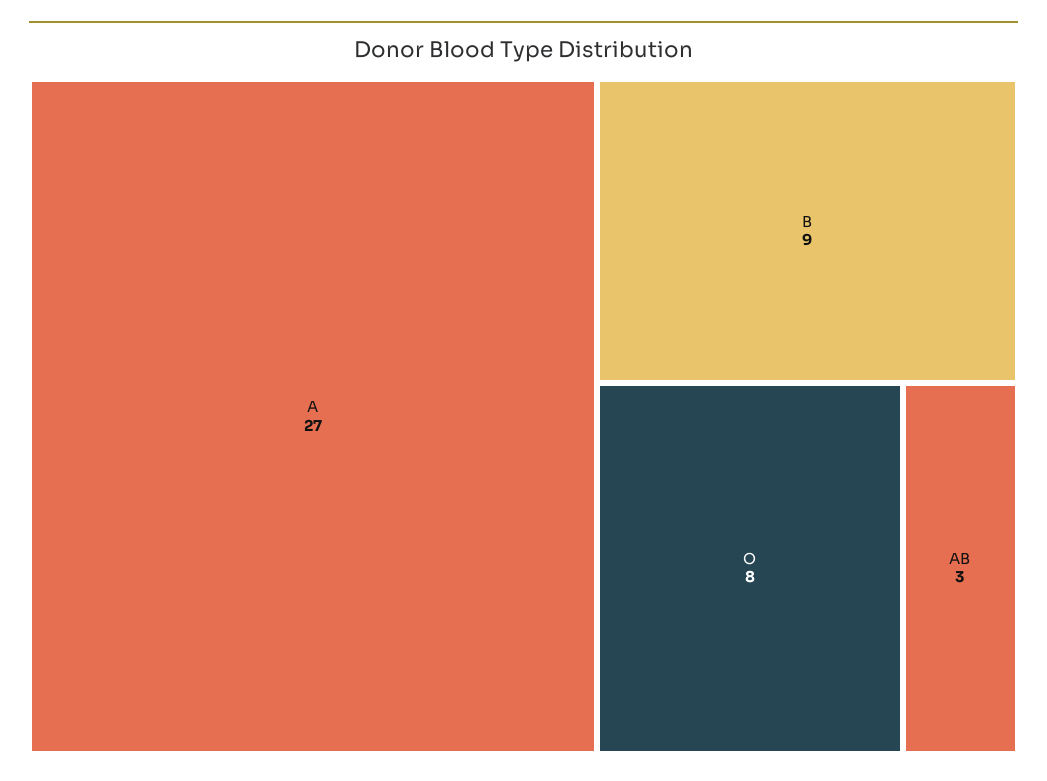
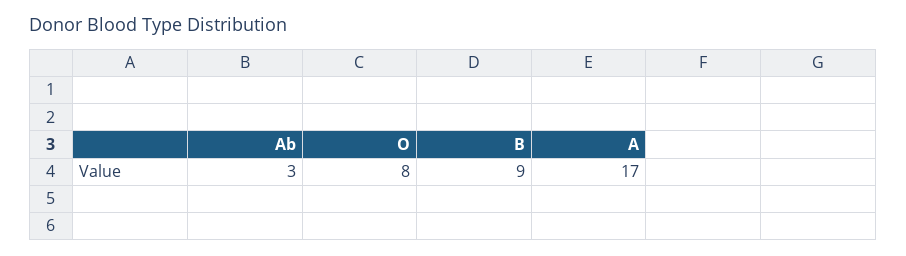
  {
-   "A": 27,
+   "A": 17,
    "B": 9,
    "O": 8,
    "AB": 3
  }

